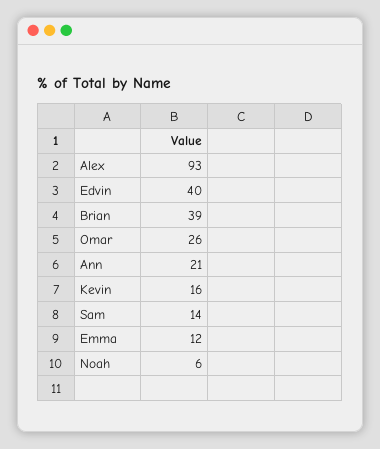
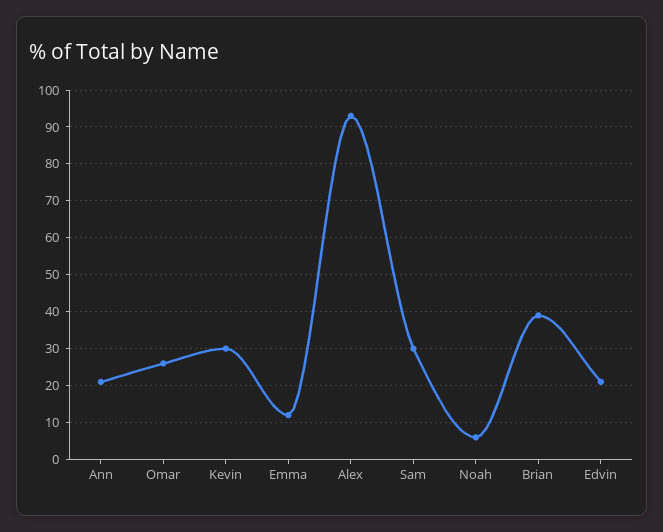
  {
    "Alex": 93,
-   "Edvin": 40,
+   "Edvin": 20,
    "Brian": 39,
    "Omar": 26,
    "Ann": 21,
-   "Kevin": 16,
+   "Kevin": 30,
-   "Sam": 14,
+   "Sam": 30,
    "Emma": 12,
    "Noah": 6
  }

